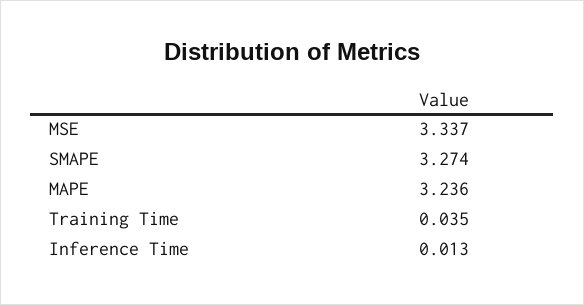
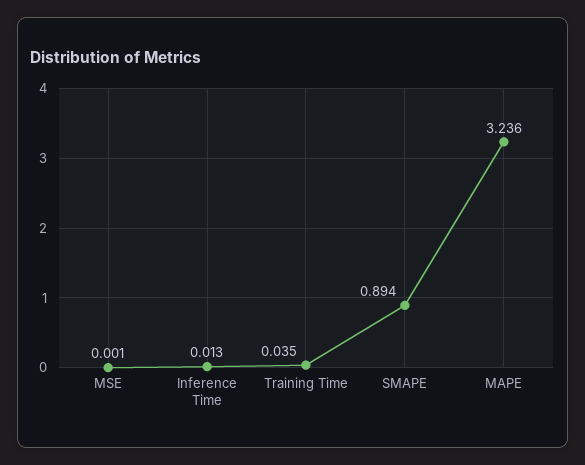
  {
-   "MSE": 3.337,
+   "MSE": 0.001,
-   "SMAPE": 3.274,
+   "SMAPE": 0.894,
    "MAPE": 3.236,
    "Training Time": 0.035,
    "Inference Time": 0.013
  }

